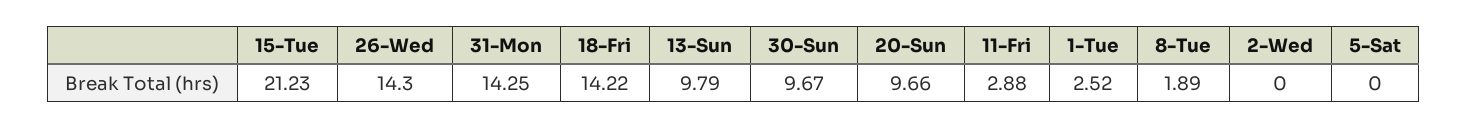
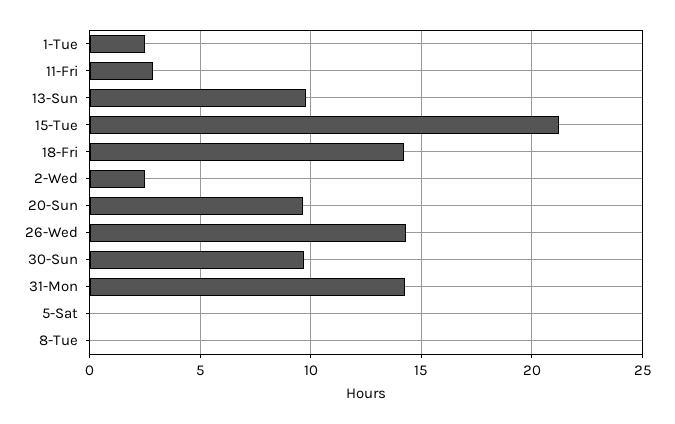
  {
    "15-Tue": 21.23,
    "26-Wed": 14.3,
    "31-Mon": 14.25,
    "18-Fri": 14.22,
    "13-Sun": 9.79,
    "30-Sun": 9.67,
    "20-Sun": 9.66,
    "11-Fri": 2.88,
    "1-Tue": 2.52,
-   "8-Tue": 1.89,
+   "8-Tue": 0,
-   "2-Wed": 0,
+   "2-Wed": 2.5,
    "5-Sat": 0
  }

